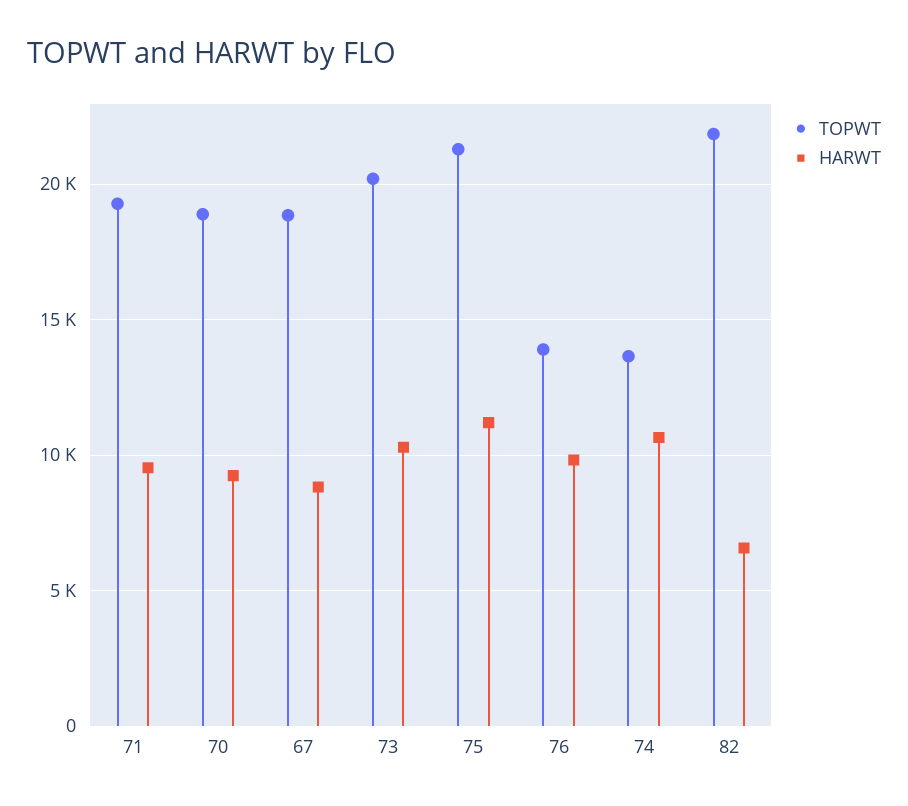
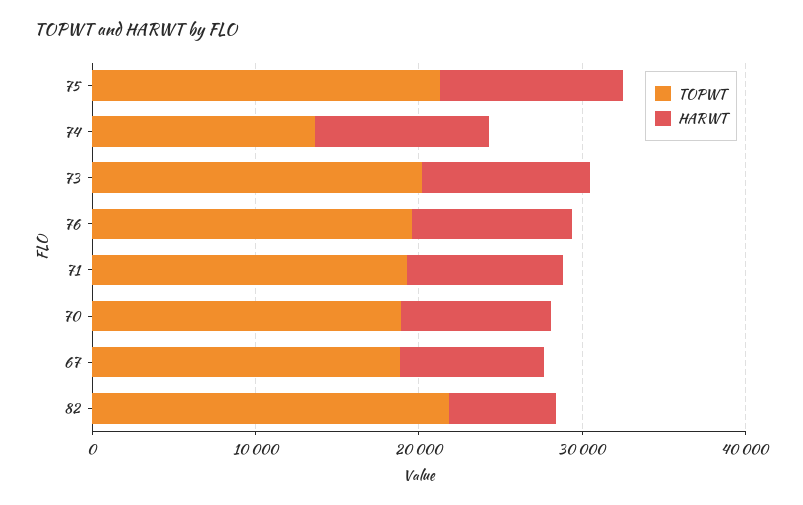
  {
    "TOPWT": {
      "71": 19500,
      "70": 19000,
      "67": 19000,
      "73": 20000,
      "75": 21500,
-     "76": 14000,
+     "76": 20000,
      "74": 13500,
      "82": 22000
    },
    "HARWT": {
      "71": 9500,
      "70": 9000,
      "67": 9000,
      "73": 10500,
      "75": 11000,
      "76": 10000,
      "74": 10500,
      "82": 6500
    }
  }

